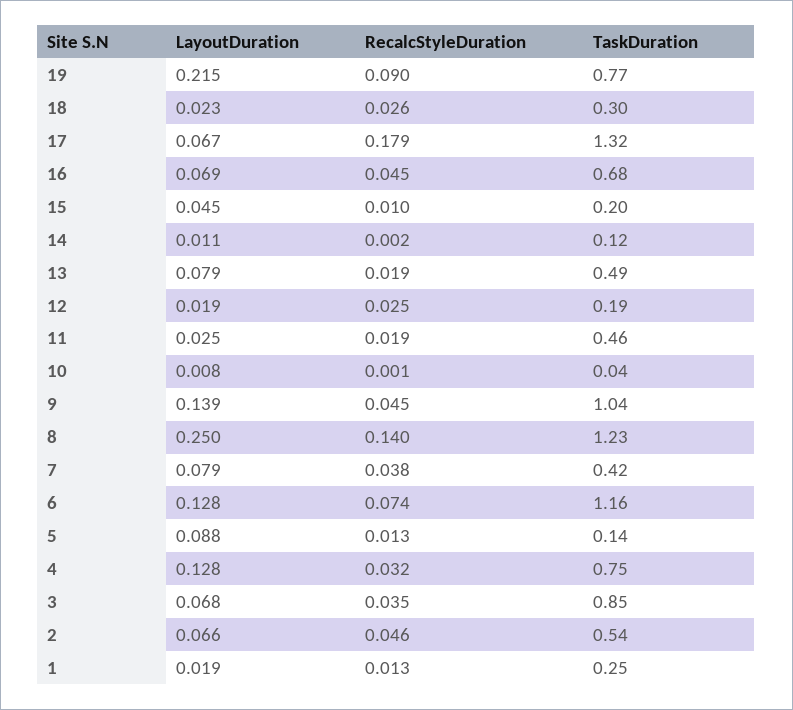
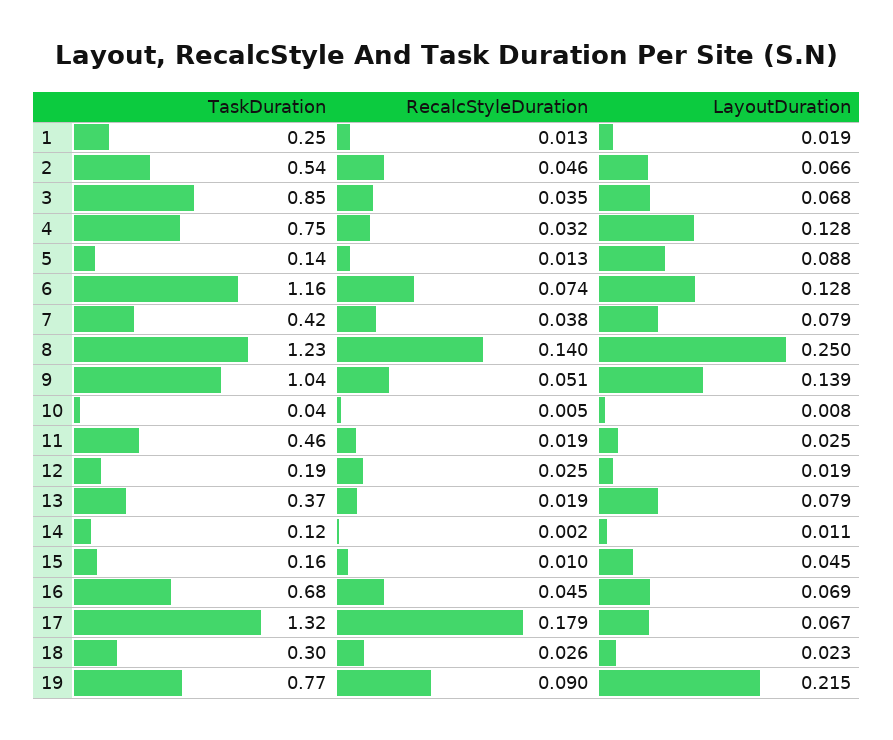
  {
    "LayoutDuration": {
      "19": 0.215,
      "18": 0.023,
      "17": 0.067,
      "16": 0.069,
      "15": 0.045,
      "14": 0.011,
      "13": 0.079,
      "12": 0.019,
      "11": 0.025,
      "10": 0.008,
      "9": 0.139,
      "8": 0.25,
      "7": 0.079,
      "6": 0.128,
      "5": 0.088,
      "4": 0.128,
      "3": 0.068,
      "2": 0.066,
      "1": 0.019
    },
    "RecalcStyleDuration": {
      "19": 0.09,
      "18": 0.026,
      "17": 0.179,
      "16": 0.045,
      "15": 0.01,
      "14": 0.002,
      "13": 0.019,
      "12": 0.025,
      "11": 0.019,
-     "10": 0.001,
+     "10": 0.005,
-     "9": 0.045,
+     "9": 0.051,
      "8": 0.14,
      "7": 0.038,
      "6": 0.074,
      "5": 0.013,
      "4": 0.032,
      "3": 0.035,
      "2": 0.046,
      "1": 0.013
    },
    "TaskDuration": {
      "19": 0.77,
      "18": 0.3,
      "17": 1.32,
      "16": 0.68,
-     "15": 0.2,
+     "15": 0.16,
      "14": 0.12,
-     "13": 0.49,
+     "13": 0.37,
      "12": 0.19,
      "11": 0.46,
      "10": 0.04,
      "9": 1.04,
      "8": 1.23,
      "7": 0.42,
      "6": 1.16,
      "5": 0.14,
      "4": 0.75,
      "3": 0.85,
      "2": 0.54,
      "1": 0.25
    }
  }

